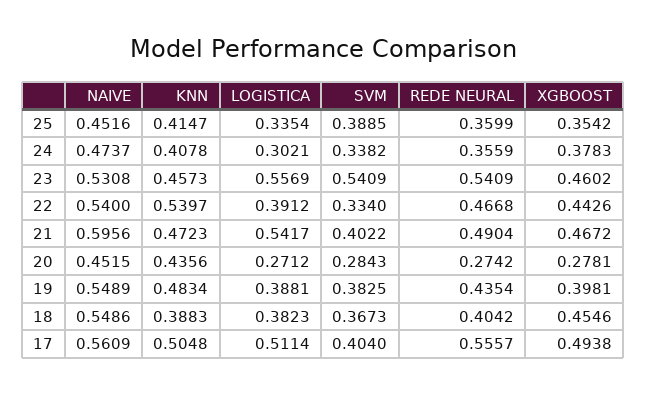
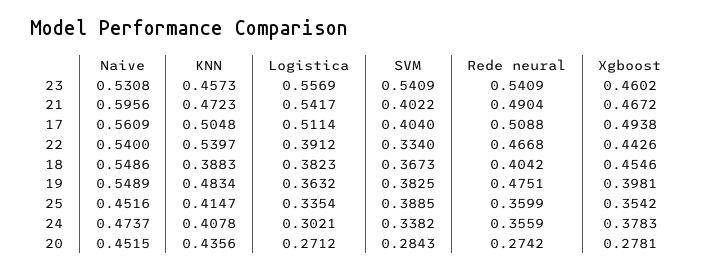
  {
    "NAIVE": {
      "25": 0.4516,
      "24": 0.4737,
      "23": 0.5308,
      "22": 0.54,
      "21": 0.5956,
      "20": 0.4515,
      "19": 0.5489,
      "18": 0.5486,
      "17": 0.5609
    },
    "KNN": {
      "25": 0.4147,
      "24": 0.4078,
      "23": 0.4573,
      "22": 0.5397,
      "21": 0.4723,
      "20": 0.4356,
      "19": 0.4834,
      "18": 0.3883,
      "17": 0.5048
    },
    "LOGISTICA": {
      "25": 0.3354,
      "24": 0.3021,
      "23": 0.5569,
      "22": 0.3912,
      "21": 0.5417,
      "20": 0.2712,
-     "19": 0.3881,
+     "19": 0.3632,
      "18": 0.3823,
      "17": 0.5114
    },
    "SVM": {
      "25": 0.3885,
      "24": 0.3382,
      "23": 0.5409,
      "22": 0.334,
      "21": 0.4022,
      "20": 0.2843,
      "19": 0.3825,
      "18": 0.3673,
      "17": 0.404
    },
    "REDE NEURAL": {
      "25": 0.3599,
      "24": 0.3559,
      "23": 0.5409,
      "22": 0.4668,
      "21": 0.4904,
      "20": 0.2742,
-     "19": 0.4354,
+     "19": 0.4751,
      "18": 0.4042,
-     "17": 0.5557
+     "17": 0.5088
    },
    "XGBOOST": {
      "25": 0.3542,
      "24": 0.3783,
      "23": 0.4602,
      "22": 0.4426,
      "21": 0.4672,
      "20": 0.2781,
      "19": 0.3981,
      "18": 0.4546,
      "17": 0.4938
    }
  }

